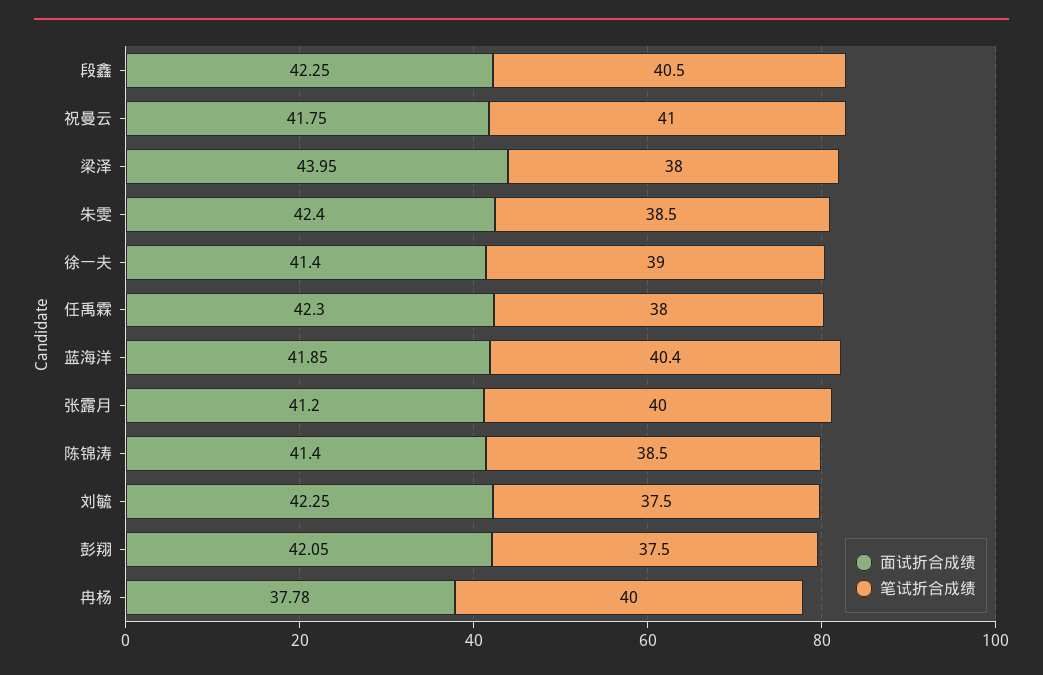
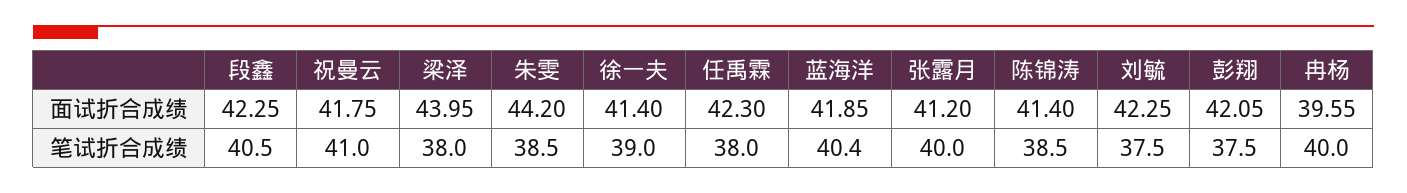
  {
    "面试折合成绩": {
      "段鑫": 42.25,
      "祝曼云": 41.75,
      "梁泽": 43.95,
-     "朱雯": 42.4,
+     "朱雯": 44.2,
      "徐一夫": 41.4,
      "任禹霖": 42.3,
      "蓝海洋": 41.85,
      "张露月": 41.2,
      "陈锦涛": 41.4,
      "刘毓": 42.25,
      "彭翔": 42.05,
-     "冉杨": 37.78
+     "冉杨": 39.55
    },
    "笔试折合成绩": {
      "段鑫": 40.5,
      "祝曼云": 41,
      "梁泽": 38,
      "朱雯": 38.5,
      "徐一夫": 39,
      "任禹霖": 38,
      "蓝海洋": 40.4,
      "张露月": 40,
      "陈锦涛": 38.5,
      "刘毓": 37.5,
      "彭翔": 37.5,
      "冉杨": 40
    }
  }

